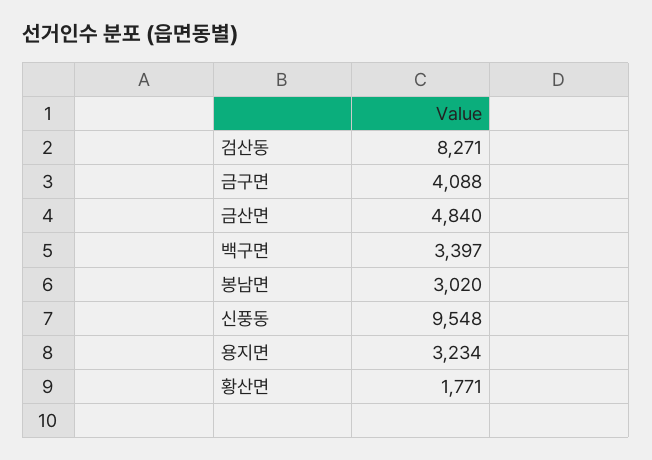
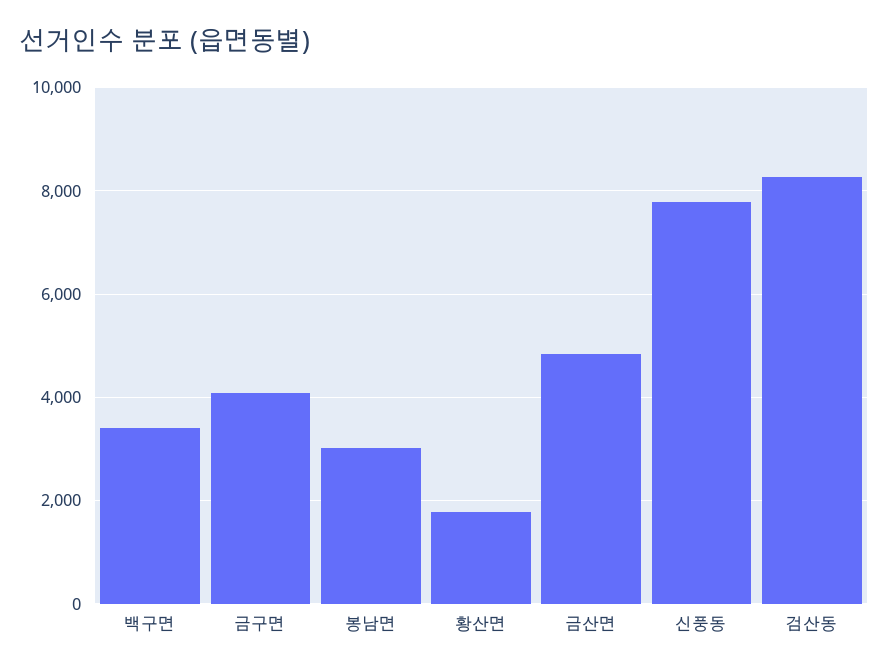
  {
    "검산동": 8271,
    "금구면": 4088,
    "금산면": 4840,
    "백구면": 3397,
    "봉남면": 3020,
-   "신풍동": 9548,
+   "신풍동": 7800,
-   "용지면": 3234,
    "황산면": 1771
  }

